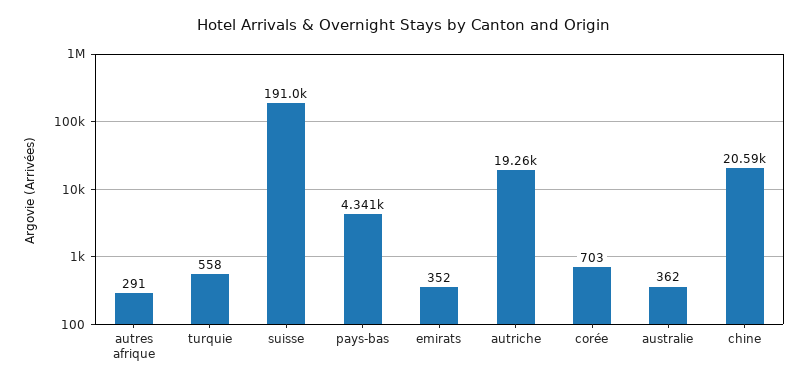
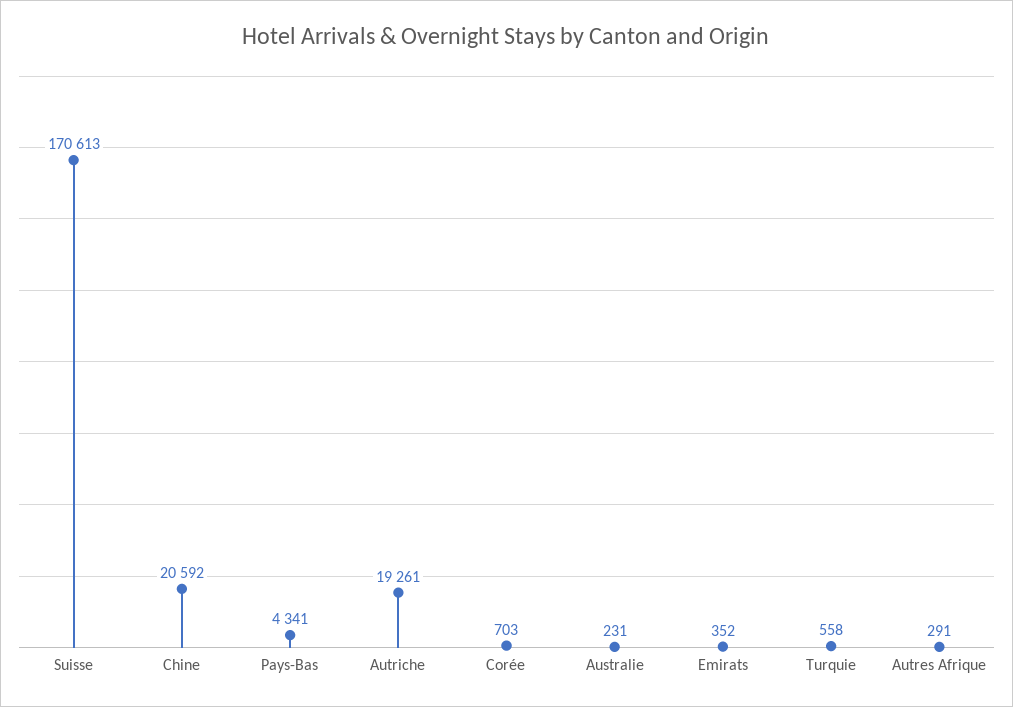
  {
    "autres afrique": 291,
    "turquie": 558,
-   "suisse": 191000,
+   "suisse": 170613,
    "pays-bas": 4341,
    "emirats": 352,
    "autriche": 19261,
    "corée": 703,
-   "australie": 362,
+   "australie": 231,
    "chine": 20592
  }

